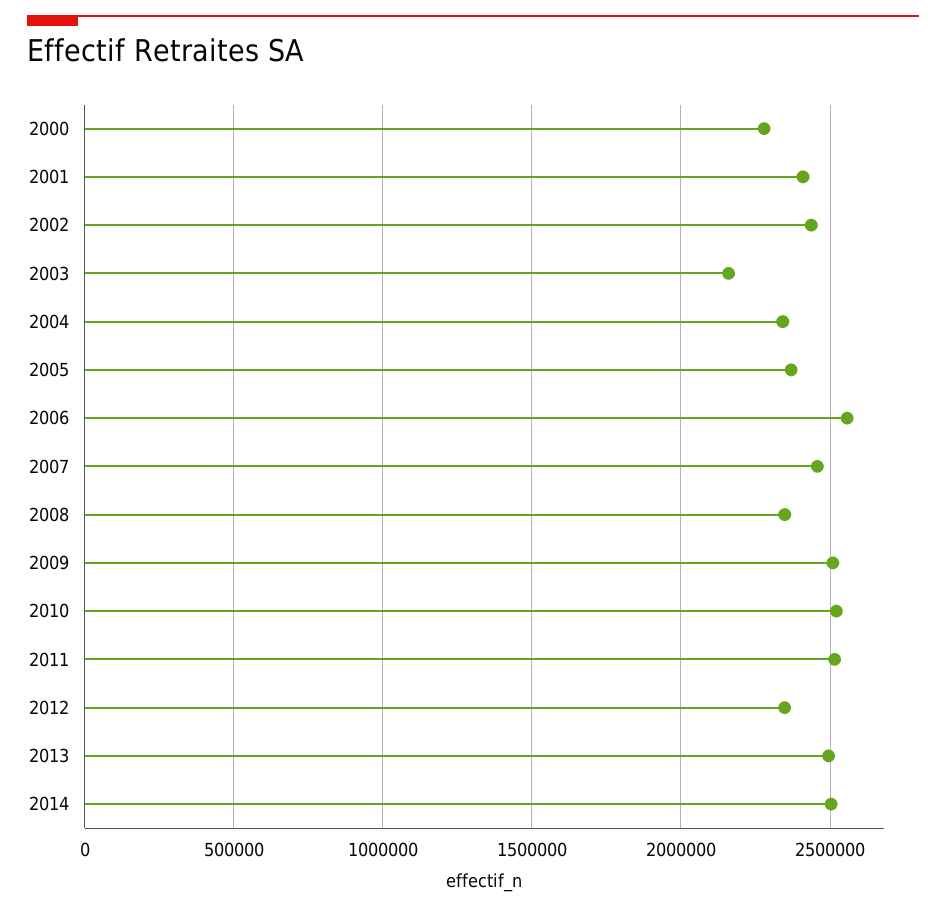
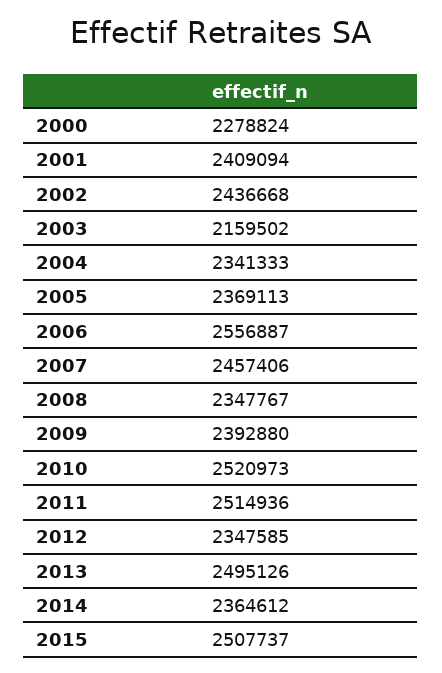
  {
    "2000": 2278824,
    "2001": 2409094,
    "2002": 2436668,
    "2003": 2159502,
    "2004": 2341333,
    "2005": 2369113,
    "2006": 2556887,
    "2007": 2457406,
    "2008": 2347767,
-   "2009": 2500000,
+   "2009": 2392880,
    "2010": 2520973,
    "2011": 2514936,
    "2012": 2347585,
    "2013": 2495126,
-   "2014": 2500000
+   "2014": 2364612,
+   "2015": 2507737
  }

